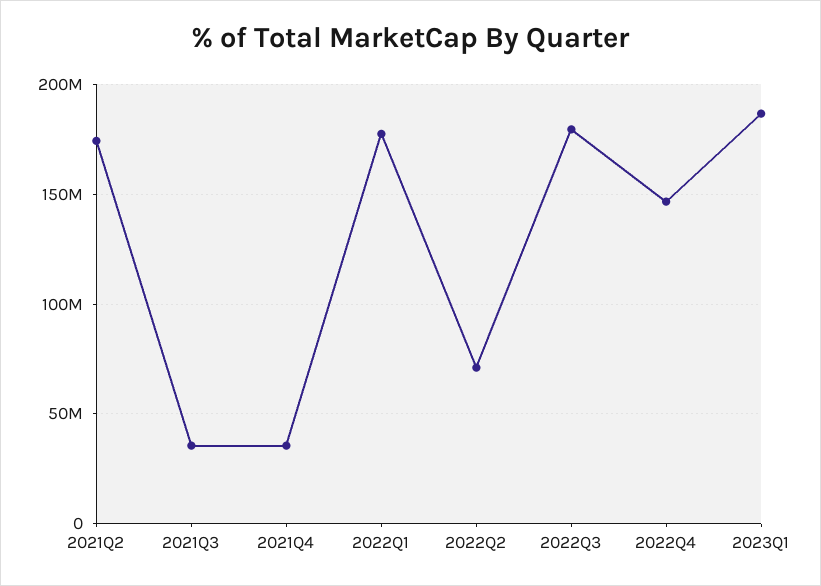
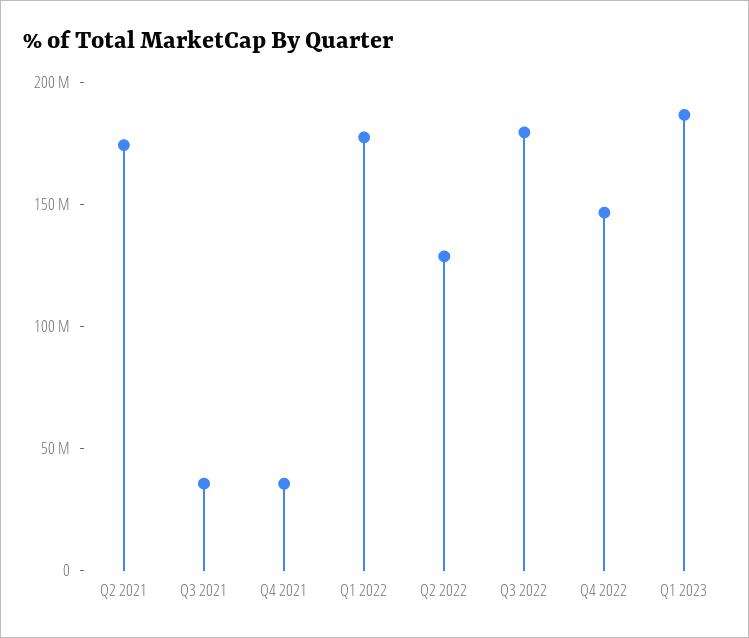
  {
    "2021Q2": 175000000,
    "2021Q3": 35000000,
    "2021Q4": 35000000,
    "2022Q1": 175000000,
-   "2022Q2": 70000000,
+   "2022Q2": 130000000,
    "2022Q3": 180000000,
    "2022Q4": 145000000,
    "2023Q1": 185000000
  }

